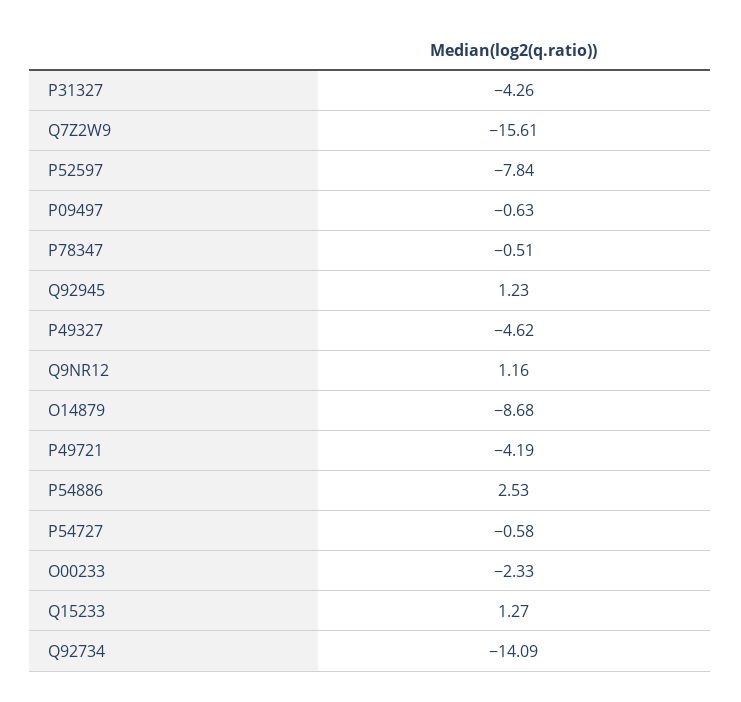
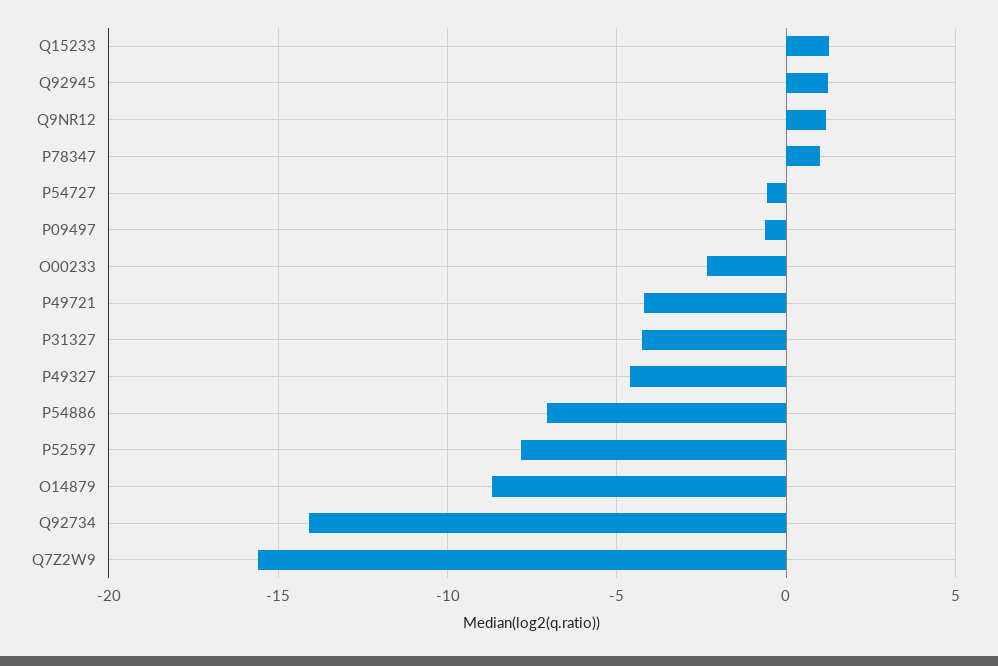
  {
    "P31327": -4.26,
    "Q7Z2W9": -15.61,
    "P52597": -7.84,
    "P09497": -0.63,
-   "P78347": -0.51,
+   "P78347": 1,
    "Q92945": 1.23,
    "P49327": -4.62,
    "Q9NR12": 1.16,
    "O14879": -8.68,
    "P49721": -4.19,
-   "P54886": 2.53,
+   "P54886": -7,
    "P54727": -0.58,
    "O00233": -2.33,
    "Q15233": 1.27,
    "Q92734": -14.09
  }

